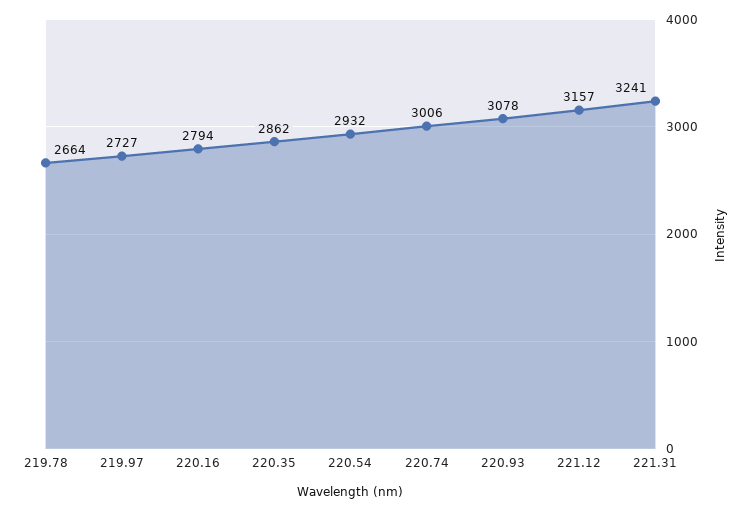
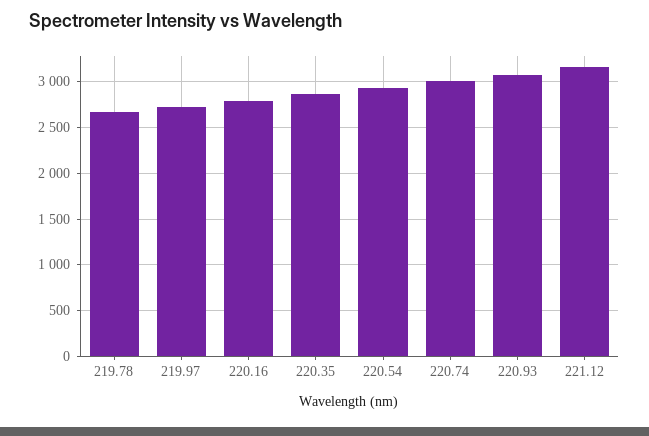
  {
    "219.78": 2664,
    "219.97": 2727,
    "220.16": 2794,
    "220.35": 2862,
    "220.54": 2932,
    "220.74": 3006,
    "220.93": 3078,
-   "221.12": 3157,
+   "221.12": 3157
-   "221.31": 3241
  }

